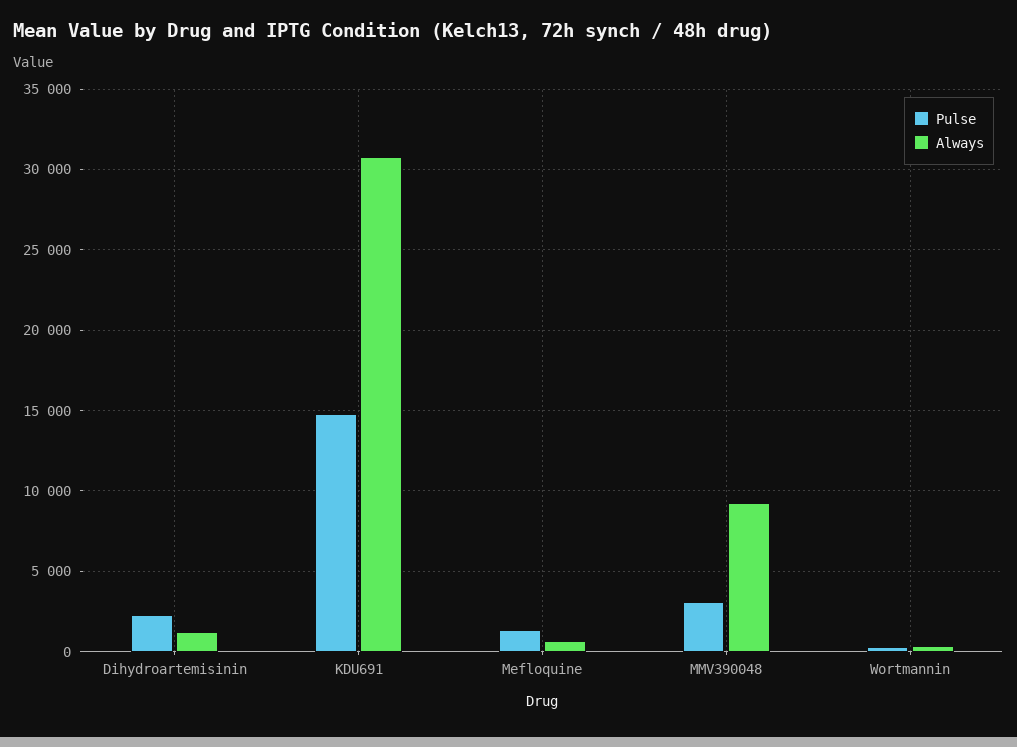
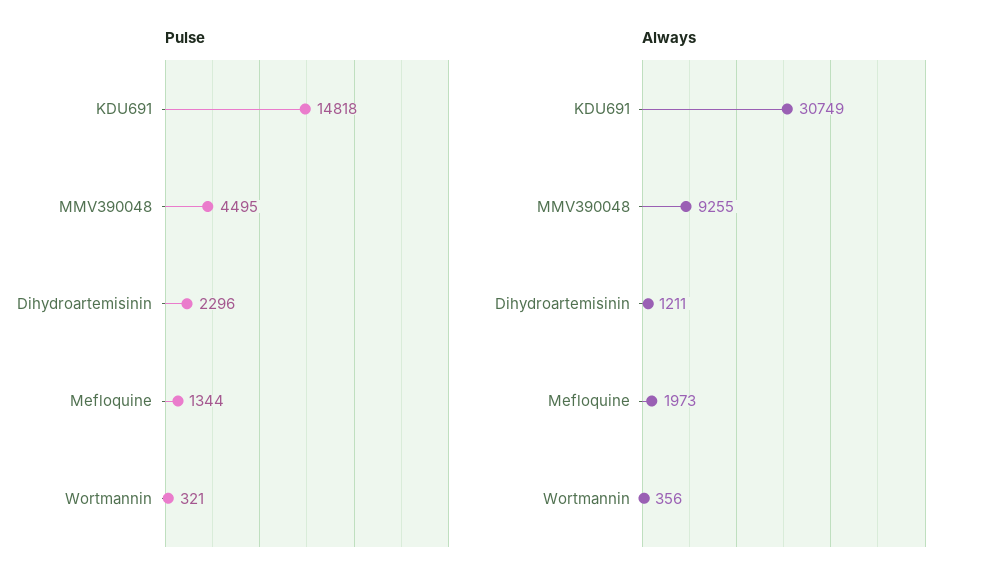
  {
    "Pulse": {
      "Dihydroartemisinin": 2296,
      "KDU691": 14818,
      "Mefloquine": 1344,
-     "MMV390048": 3000,
+     "MMV390048": 4495,
      "Wortmannin": 321
    },
    "Always": {
      "Dihydroartemisinin": 1211,
      "KDU691": 30749,
-     "Mefloquine": 500,
+     "Mefloquine": 1973,
      "MMV390048": 9255,
      "Wortmannin": 356
    }
  }

